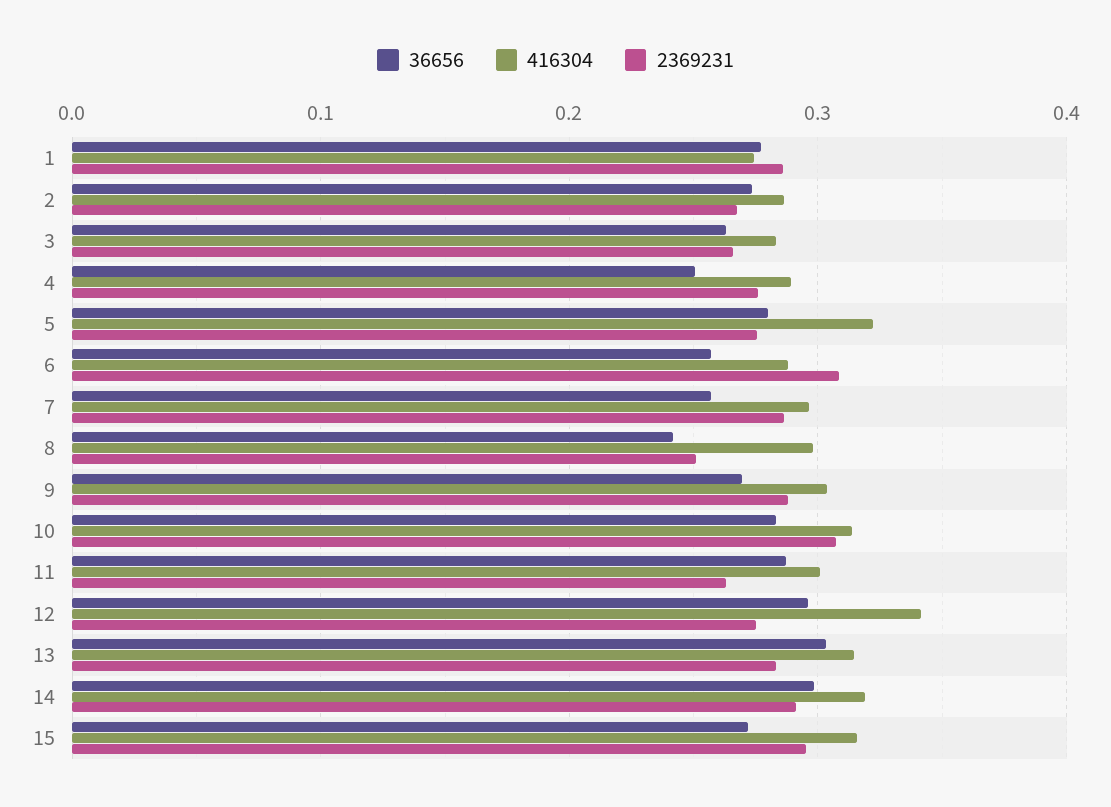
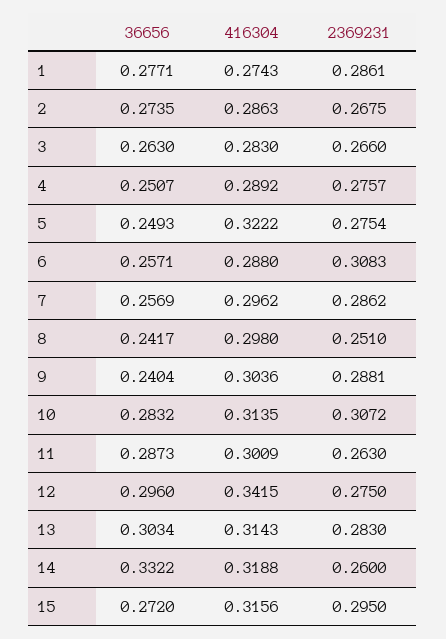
  {
    "36656": {
      "1": 0.2771,
      "2": 0.2735,
      "3": 0.263,
      "4": 0.2507,
-     "5": 0.28,
+     "5": 0.2493,
      "6": 0.2571,
      "7": 0.2569,
      "8": 0.2417,
-     "9": 0.27,
+     "9": 0.2404,
      "10": 0.2832,
      "11": 0.2873,
      "12": 0.296,
      "13": 0.3034,
-     "14": 0.3,
+     "14": 0.3322,
      "15": 0.272
    },
    "416304": {
      "1": 0.2743,
      "2": 0.2863,
      "3": 0.283,
      "4": 0.2892,
      "5": 0.3222,
      "6": 0.288,
      "7": 0.2962,
      "8": 0.298,
      "9": 0.3036,
      "10": 0.3135,
      "11": 0.3009,
      "12": 0.3415,
      "13": 0.3143,
      "14": 0.3188,
      "15": 0.3156
    },
    "2369231": {
      "1": 0.2861,
      "2": 0.2675,
      "3": 0.266,
      "4": 0.2757,
      "5": 0.2754,
      "6": 0.3083,
      "7": 0.2862,
      "8": 0.251,
      "9": 0.2881,
      "10": 0.3072,
      "11": 0.263,
      "12": 0.275,
      "13": 0.283,
-     "14": 0.29,
+     "14": 0.26,
      "15": 0.295
    }
  }

